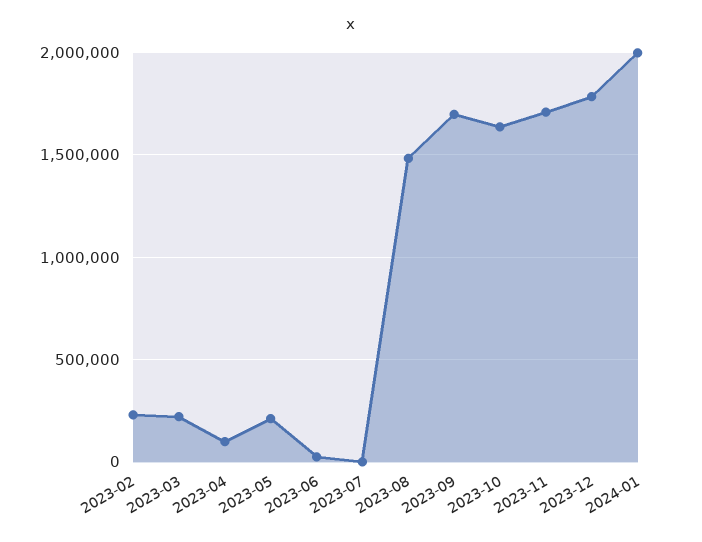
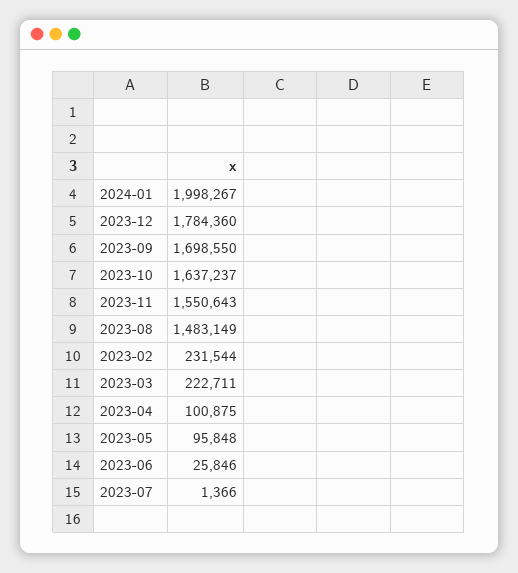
  {
    "2023-02": 231544,
    "2023-03": 222711,
    "2023-04": 100875,
-   "2023-05": 200000,
+   "2023-05": 95848,
    "2023-06": 25846,
    "2023-07": 1366,
    "2023-08": 1483149,
    "2023-09": 1698550,
    "2023-10": 1637237,
-   "2023-11": 1700000,
+   "2023-11": 1550643,
    "2023-12": 1784360,
    "2024-01": 1998267
  }

